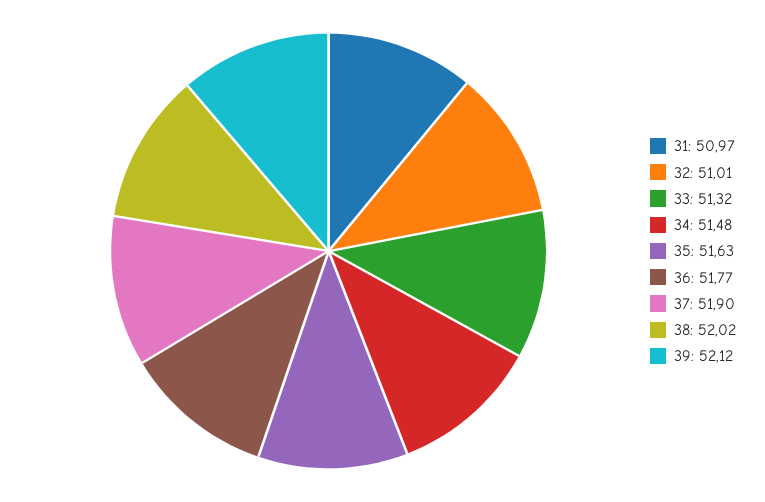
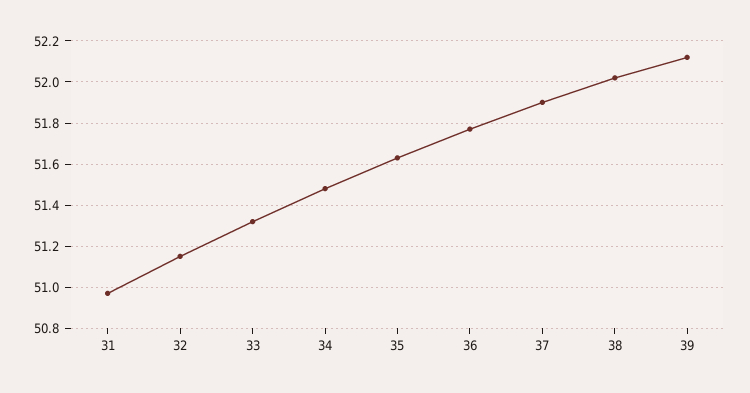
  {
    "31": 50.97,
-   "32": 51.01,
+   "32": 51.15,
    "33": 51.32,
    "34": 51.48,
    "35": 51.63,
    "36": 51.77,
    "37": 51.9,
    "38": 52.02,
    "39": 52.12
  }

